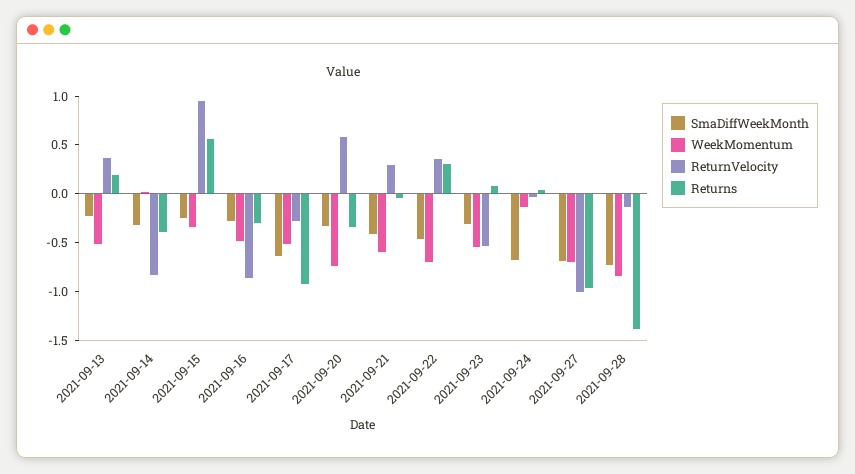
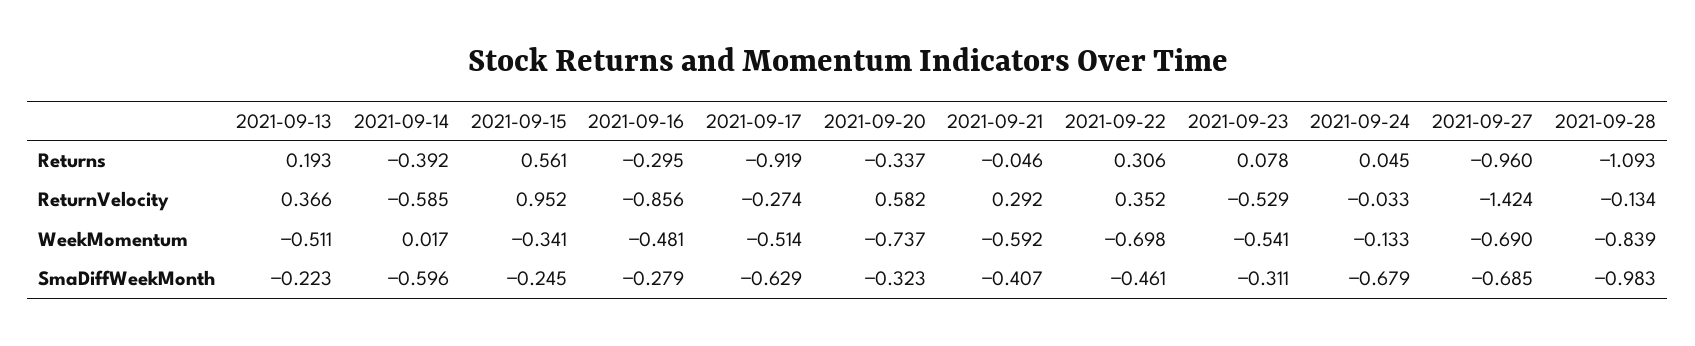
  {
    "SmaDiffWeekMonth": {
      "2021-09-13": -0.223,
-     "2021-09-14": -0.3,
+     "2021-09-14": -0.596,
      "2021-09-15": -0.245,
      "2021-09-16": -0.279,
      "2021-09-17": -0.629,
      "2021-09-20": -0.323,
      "2021-09-21": -0.407,
      "2021-09-22": -0.461,
      "2021-09-23": -0.311,
      "2021-09-24": -0.679,
      "2021-09-27": -0.685,
-     "2021-09-28": -0.7
+     "2021-09-28": -0.983
    },
    "WeekMomentum": {
      "2021-09-13": -0.511,
      "2021-09-14": 0.017,
      "2021-09-15": -0.341,
      "2021-09-16": -0.481,
      "2021-09-17": -0.514,
      "2021-09-20": -0.737,
      "2021-09-21": -0.592,
      "2021-09-22": -0.698,
      "2021-09-23": -0.541,
      "2021-09-24": -0.133,
      "2021-09-27": -0.69,
      "2021-09-28": -0.839
    },
    "ReturnVelocity": {
      "2021-09-13": 0.366,
-     "2021-09-14": -0.8,
+     "2021-09-14": -0.585,
      "2021-09-15": 0.952,
      "2021-09-16": -0.856,
      "2021-09-17": -0.274,
      "2021-09-20": 0.582,
      "2021-09-21": 0.292,
      "2021-09-22": 0.352,
      "2021-09-23": -0.529,
      "2021-09-24": -0.033,
-     "2021-09-27": -1,
+     "2021-09-27": -1.424,
      "2021-09-28": -0.134
    },
    "Returns": {
      "2021-09-13": 0.193,
      "2021-09-14": -0.392,
      "2021-09-15": 0.561,
      "2021-09-16": -0.295,
      "2021-09-17": -0.919,
      "2021-09-20": -0.337,
      "2021-09-21": -0.046,
      "2021-09-22": 0.306,
      "2021-09-23": 0.078,
      "2021-09-24": 0.045,
      "2021-09-27": -0.96,
-     "2021-09-28": -1.4
+     "2021-09-28": -1.093
    }
  }

